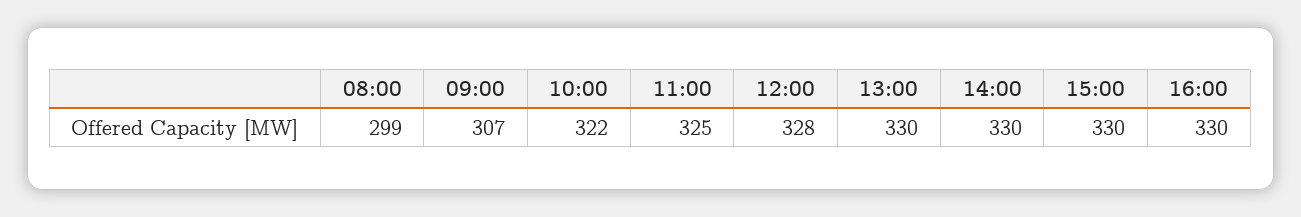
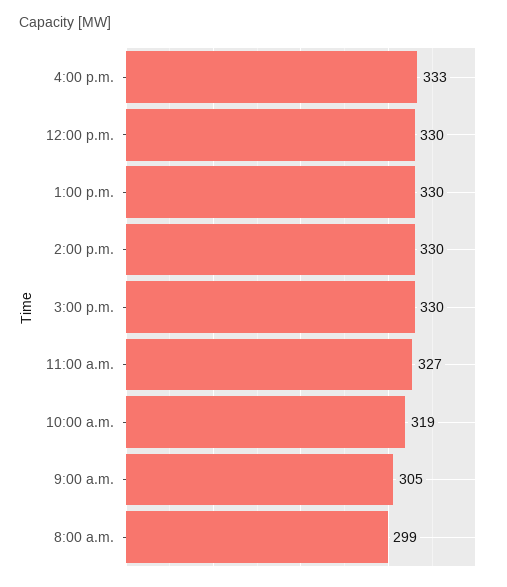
  {
    "08:00": 299,
-   "09:00": 307,
+   "09:00": 305,
-   "10:00": 322,
+   "10:00": 319,
-   "11:00": 325,
+   "11:00": 327,
-   "12:00": 328,
+   "12:00": 330,
    "13:00": 330,
    "14:00": 330,
    "15:00": 330,
-   "16:00": 330
+   "16:00": 333
  }

